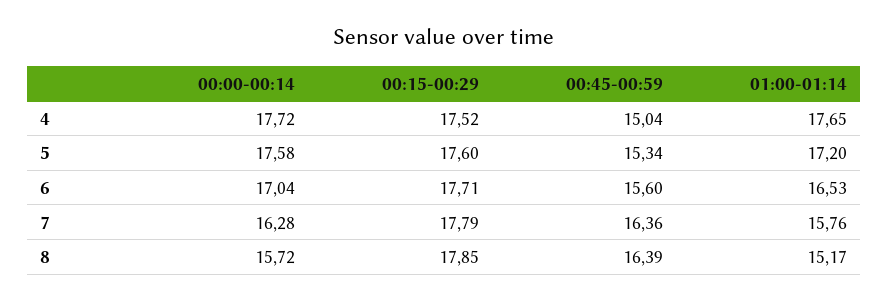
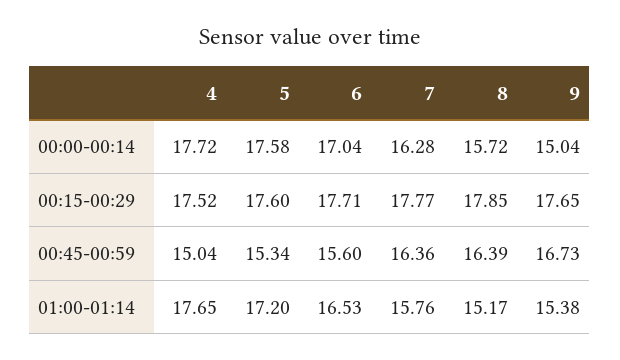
  {
    "00:00-00:14": {
      "4": 17.72,
      "5": 17.58,
      "6": 17.04,
      "7": 16.28,
-     "8": 15.72
+     "8": 15.72,
+     "9": 15.04
    },
    "00:15-00:29": {
      "4": 17.52,
      "5": 17.6,
      "6": 17.71,
-     "7": 17.79,
+     "7": 17.77,
-     "8": 17.85
+     "8": 17.85,
+     "9": 17.65
    },
    "00:45-00:59": {
      "4": 15.04,
      "5": 15.34,
      "6": 15.6,
      "7": 16.36,
-     "8": 16.39
+     "8": 16.39,
+     "9": 16.73
    },
    "01:00-01:14": {
      "4": 17.65,
      "5": 17.2,
      "6": 16.53,
      "7": 15.76,
-     "8": 15.17
+     "8": 15.17,
+     "9": 15.38
    }
  }

